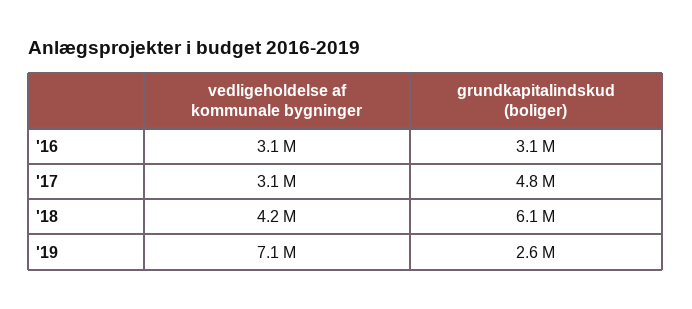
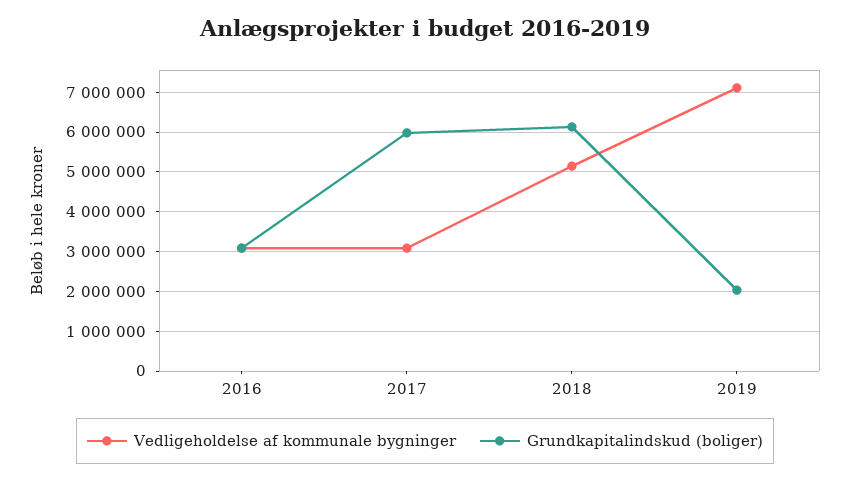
  {
    "vedligeholdelse af kommunale bygninger": {
      "'16": 3100000,
      "'17": 3100000,
-     "'18": 4200000,
+     "'18": 5200000,
      "'19": 7100000
    },
    "grundkapitalindskud (boliger)": {
      "'16": 3100000,
-     "'17": 4800000,
+     "'17": 6000000,
      "'18": 6100000,
-     "'19": 2600000
+     "'19": 2000000
    }
  }

